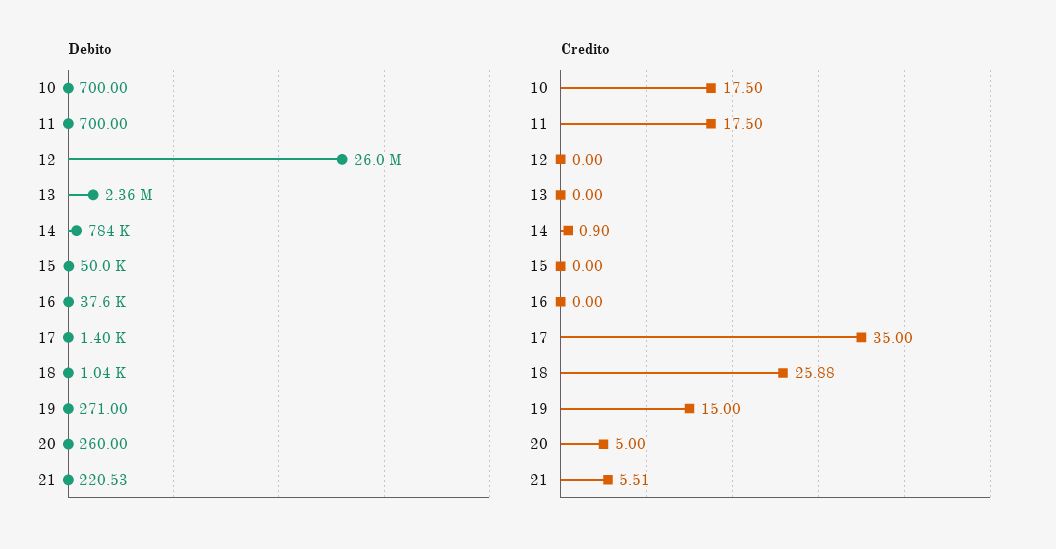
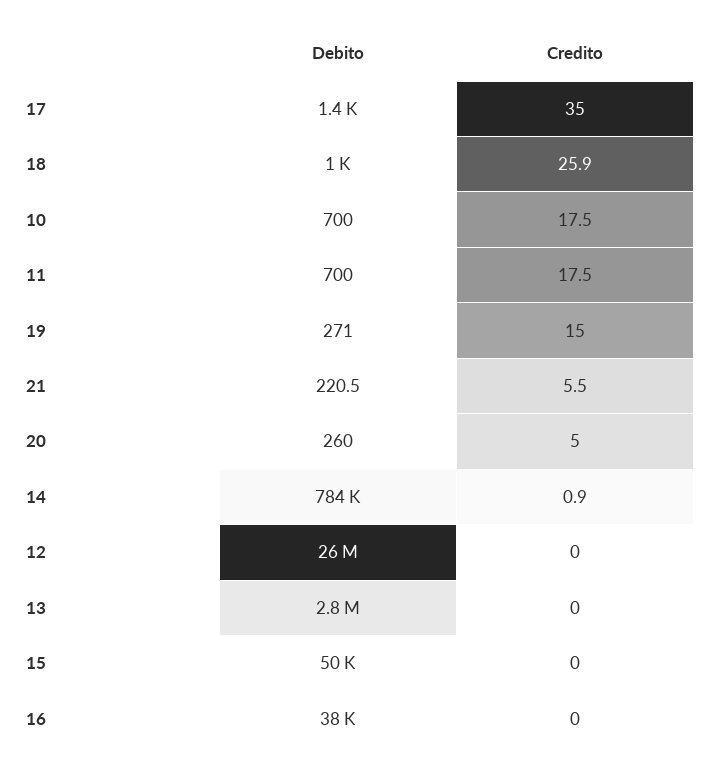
  {
    "Debito": {
      "10": 700,
      "11": 700,
      "12": 26000000,
-     "13": 2360000,
+     "13": 2800000,
      "14": 784000,
      "15": 50000,
      "16": 37600,
      "17": 1400,
      "18": 1040,
      "19": 271,
      "20": 260,
      "21": 220.53
    },
    "Credito": {
      "10": 17.5,
      "11": 17.5,
      "12": 0,
      "13": 0,
      "14": 0.9,
      "15": 0,
      "16": 0,
      "17": 35,
      "18": 25.88,
      "19": 15,
      "20": 5,
      "21": 5.51
    }
  }

